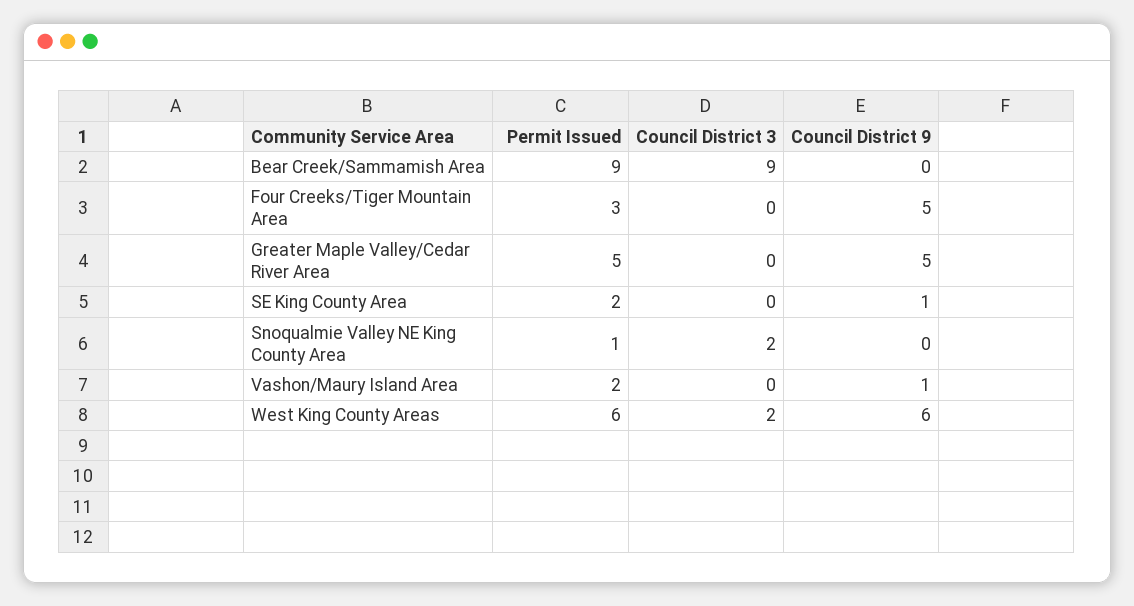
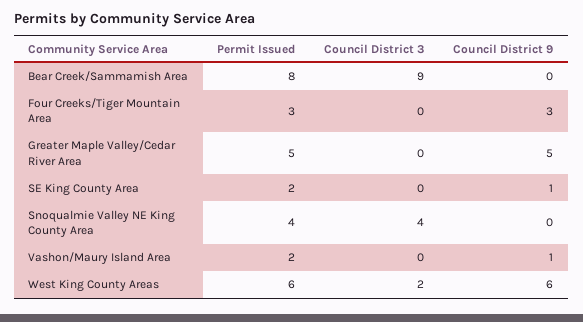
  {
    "Permit Issued": {
-     "Bear Creek/Sammamish Area": 9,
+     "Bear Creek/Sammamish Area": 8,
      "Four Creeks/Tiger Mountain Area": 3,
      "Greater Maple Valley/Cedar River Area": 5,
      "SE King County Area": 2,
-     "Snoqualmie Valley NE King County Area": 1,
+     "Snoqualmie Valley NE King County Area": 4,
      "Vashon/Maury Island Area": 2,
      "West King County Areas": 6
    },
    "Council District 3": {
      "Bear Creek/Sammamish Area": 9,
      "Four Creeks/Tiger Mountain Area": 0,
      "Greater Maple Valley/Cedar River Area": 0,
      "SE King County Area": 0,
-     "Snoqualmie Valley NE King County Area": 2,
+     "Snoqualmie Valley NE King County Area": 4,
      "Vashon/Maury Island Area": 0,
      "West King County Areas": 2
    },
    "Council District 9": {
      "Bear Creek/Sammamish Area": 0,
-     "Four Creeks/Tiger Mountain Area": 5,
+     "Four Creeks/Tiger Mountain Area": 3,
      "Greater Maple Valley/Cedar River Area": 5,
      "SE King County Area": 1,
      "Snoqualmie Valley NE King County Area": 0,
      "Vashon/Maury Island Area": 1,
      "West King County Areas": 6
    }
  }

